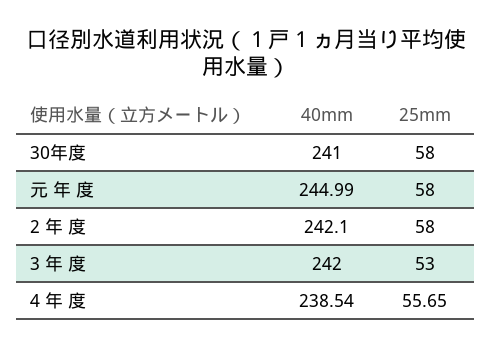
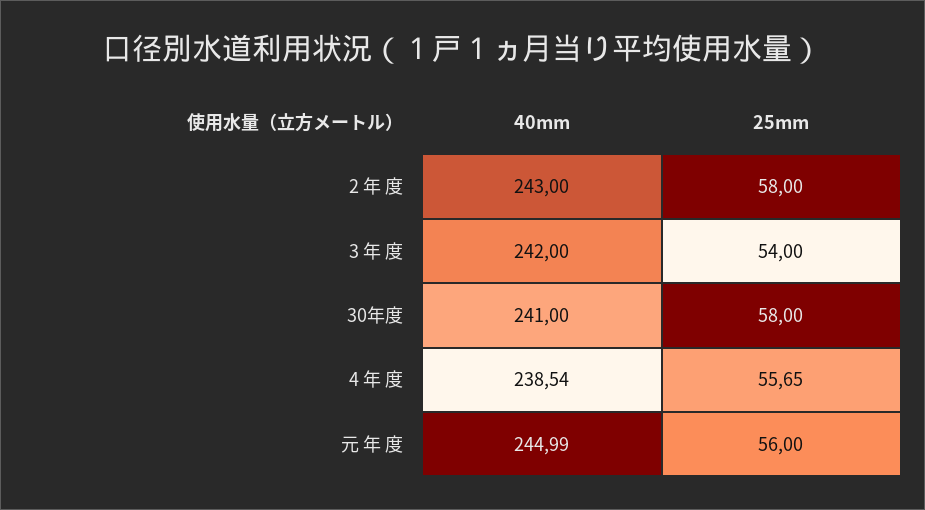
  {
    "40mm": {
      "30年度": 241,
      "元 年 度": 244.99,
-     "2 年 度": 242.1,
+     "2 年 度": 243,
      "3 年 度": 242,
      "4 年 度": 238.54
    },
    "25mm": {
      "30年度": 58,
-     "元 年 度": 58,
+     "元 年 度": 56,
      "2 年 度": 58,
-     "3 年 度": 53,
+     "3 年 度": 54,
      "4 年 度": 55.65
    }
  }

